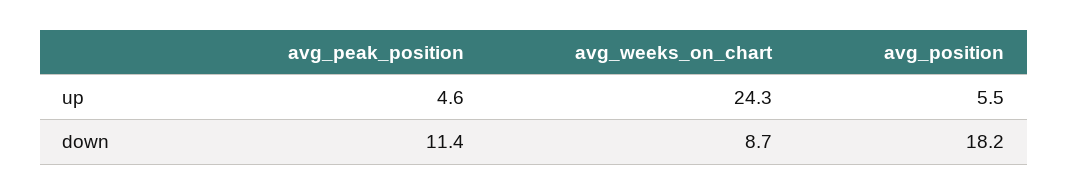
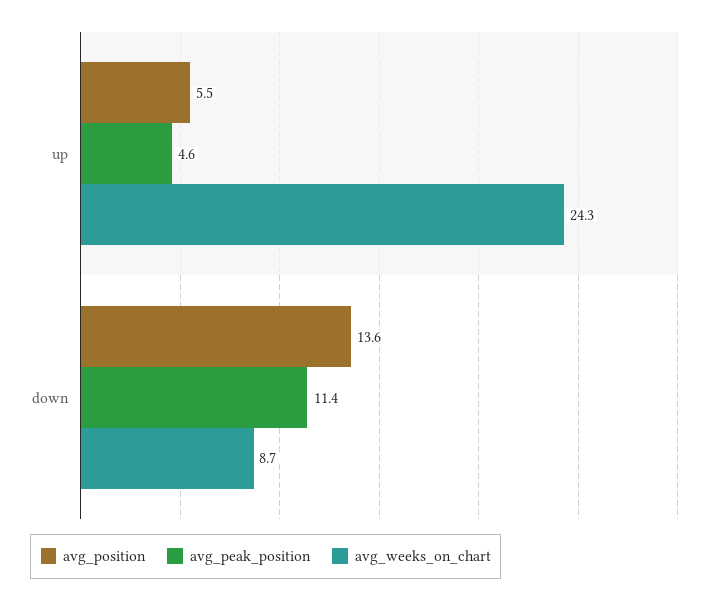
  {
    "avg_peak_position": {
      "up": 4.6,
      "down": 11.4
    },
    "avg_weeks_on_chart": {
      "up": 24.3,
      "down": 8.7
    },
    "avg_position": {
      "up": 5.5,
-     "down": 18.2
+     "down": 13.6
    }
  }

